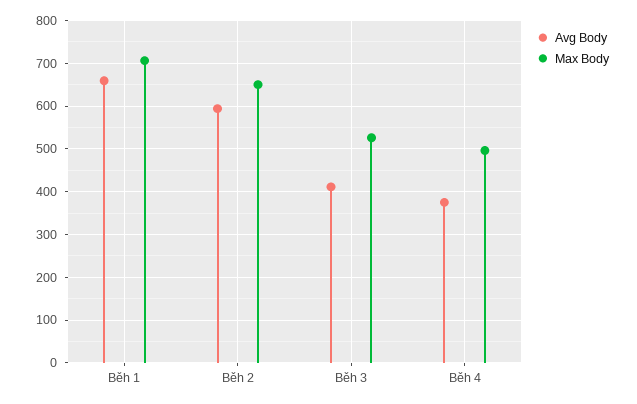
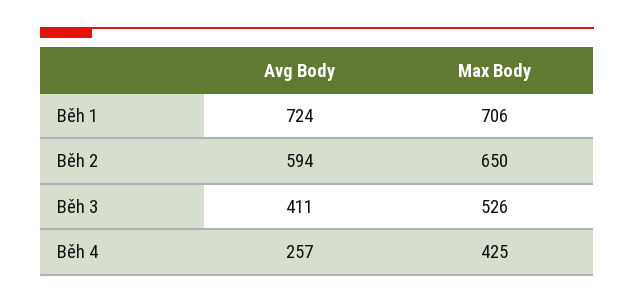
  {
    "Avg Body": {
-     "Běh 1": 660,
+     "Běh 1": 724,
      "Běh 2": 594,
      "Běh 3": 411,
-     "Běh 4": 380
+     "Běh 4": 257
    },
    "Max Body": {
      "Běh 1": 706,
      "Běh 2": 650,
      "Běh 3": 526,
-     "Běh 4": 500
+     "Běh 4": 425
    }
  }

